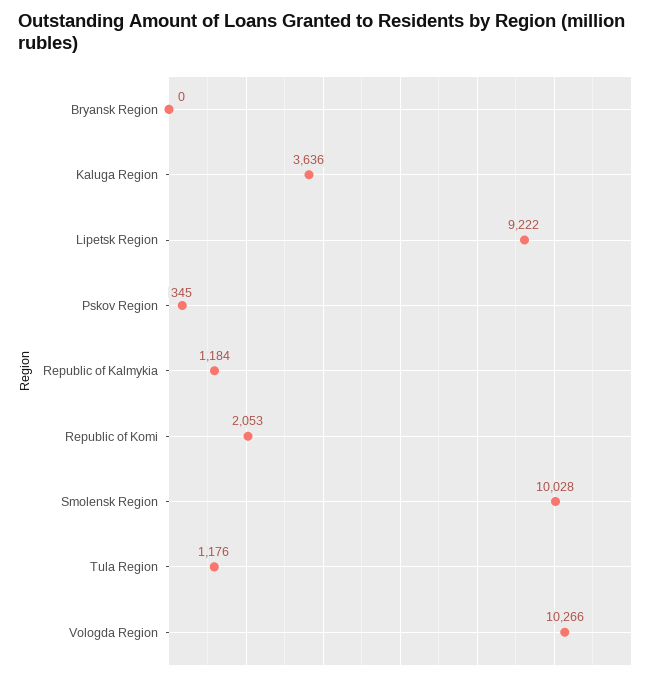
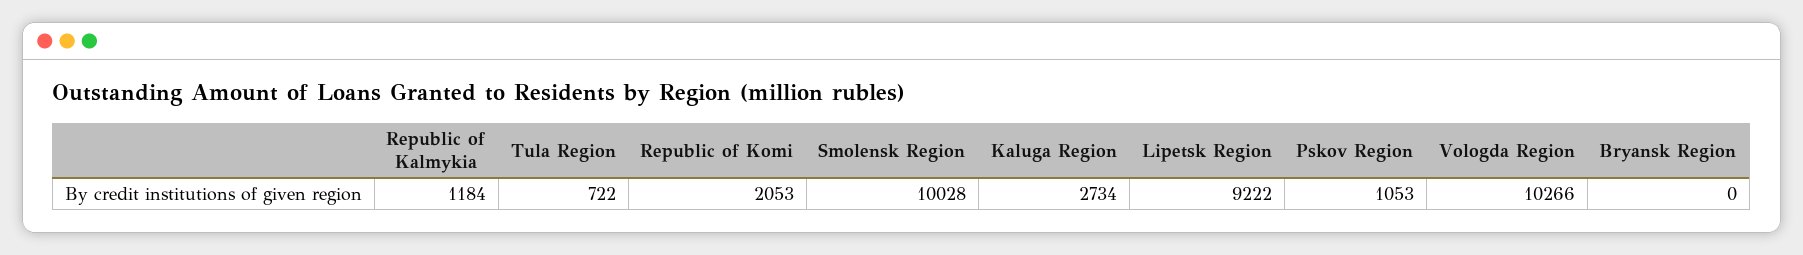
  {
    "Bryansk Region": 0,
-   "Kaluga Region": 3636,
+   "Kaluga Region": 2734,
    "Lipetsk Region": 9222,
-   "Pskov Region": 345,
+   "Pskov Region": 1053,
    "Republic of Kalmykia": 1184,
    "Republic of Komi": 2053,
    "Smolensk Region": 10028,
-   "Tula Region": 1176,
+   "Tula Region": 722,
    "Vologda Region": 10266
  }

